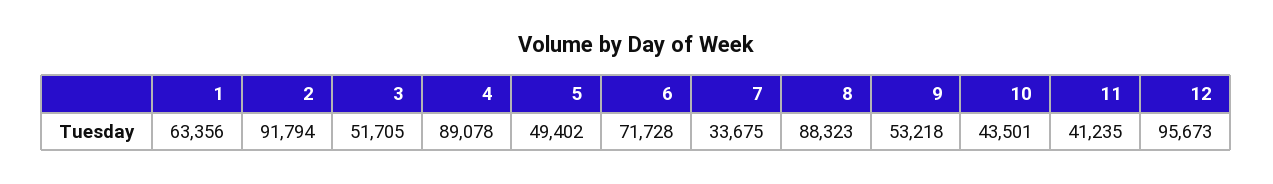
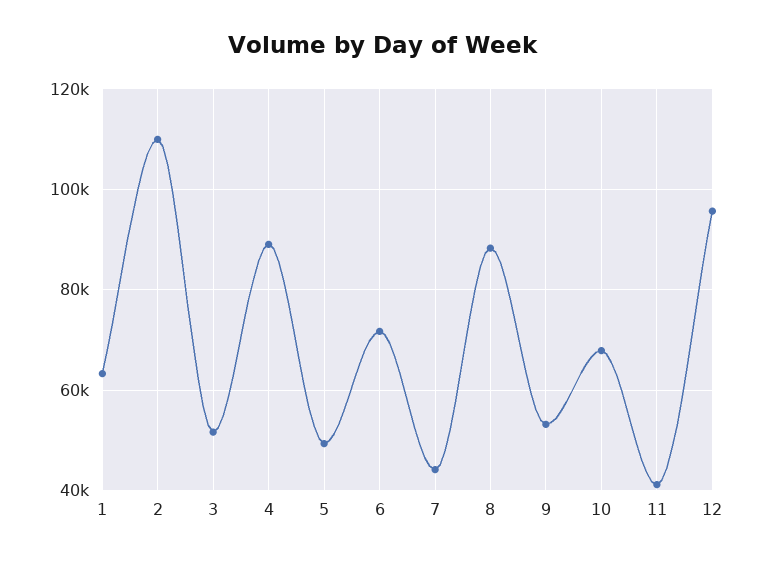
  {
    "1": 63356,
-   "2": 91794,
+   "2": 110000,
    "3": 51705,
    "4": 89078,
    "5": 49402,
    "6": 71728,
-   "7": 33675,
+   "7": 44000,
    "8": 88323,
    "9": 53218,
-   "10": 43501,
+   "10": 68000,
    "11": 41235,
    "12": 95673
  }

